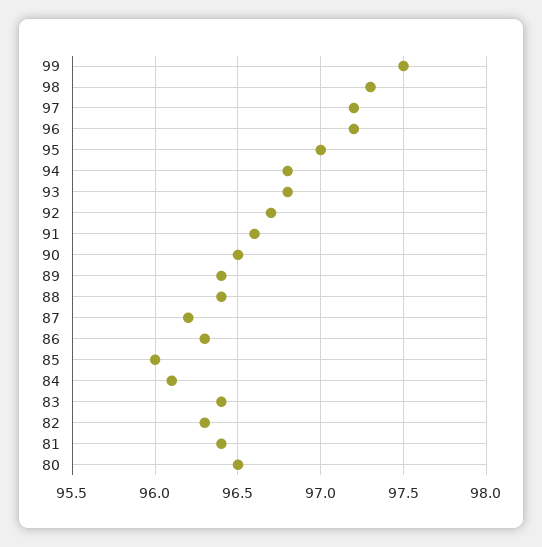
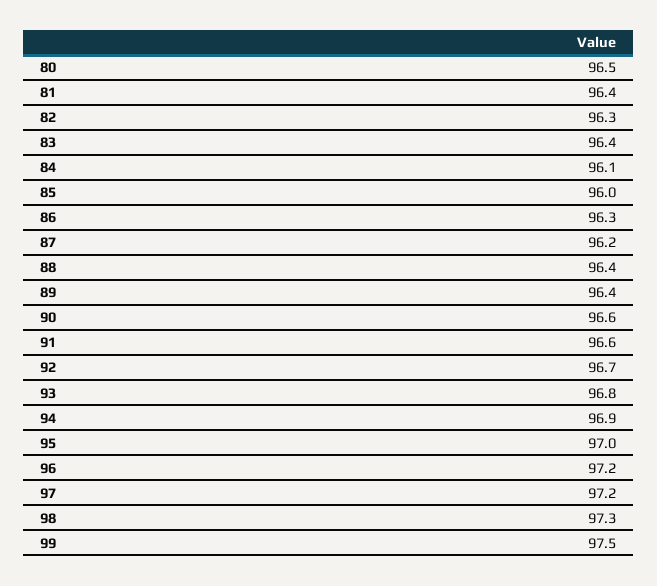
  {
    "99": 97.5,
    "98": 97.3,
    "97": 97.2,
    "96": 97.2,
    "95": 97,
-   "94": 96.8,
+   "94": 96.9,
    "93": 96.8,
    "92": 96.7,
    "91": 96.6,
-   "90": 96.5,
+   "90": 96.6,
    "89": 96.4,
    "88": 96.4,
    "87": 96.2,
    "86": 96.3,
    "85": 96,
    "84": 96.1,
    "83": 96.4,
    "82": 96.3,
    "81": 96.4,
    "80": 96.5
  }

